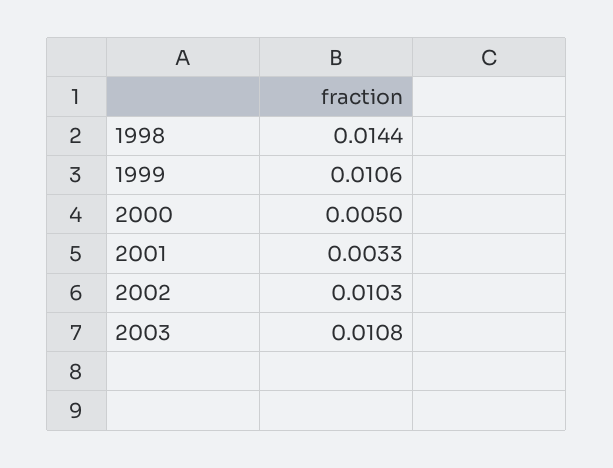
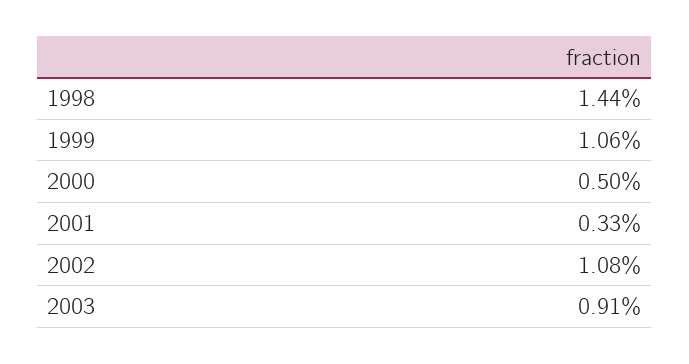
  {
    "1998": 0.0144,
    "1999": 0.0106,
    "2000": 0.005,
    "2001": 0.0033,
-   "2002": 0.0103,
+   "2002": 0.0108,
-   "2003": 0.0108
+   "2003": 0.0091
  }

